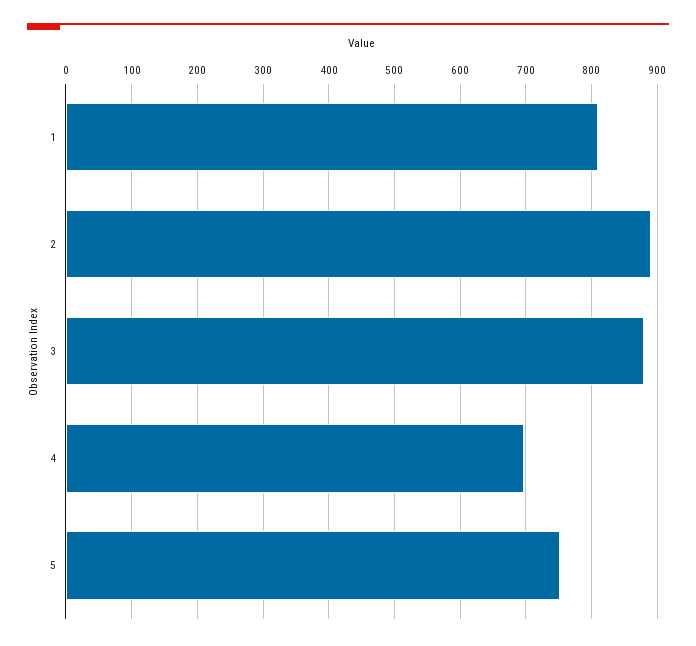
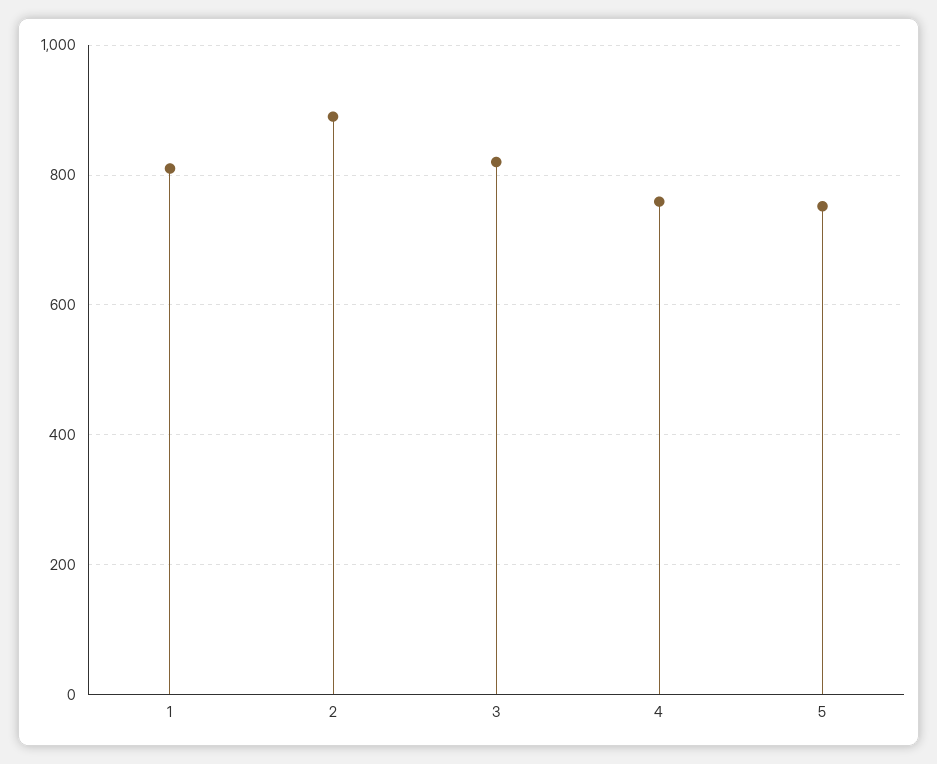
  {
    "1": 810,
    "2": 890,
-   "3": 880,
+   "3": 820,
-   "4": 700,
+   "4": 760,
    "5": 750
  }

